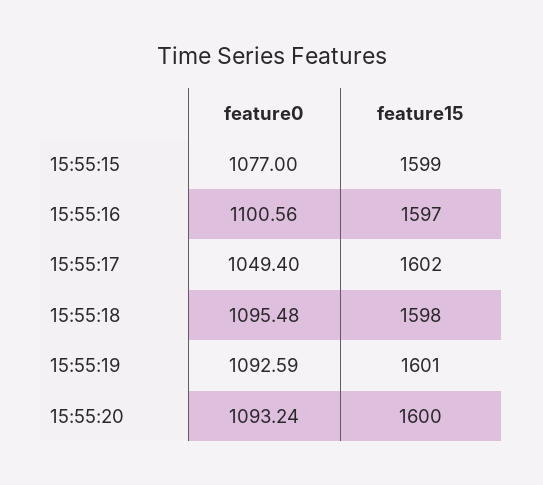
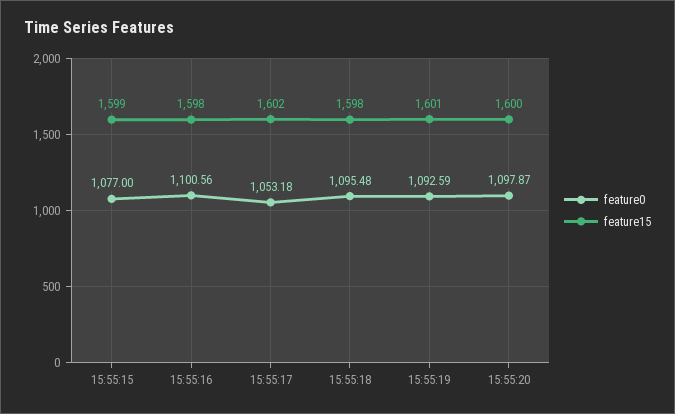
  {
    "feature0": {
      "15:55:15": 1077,
      "15:55:16": 1100.56,
-     "15:55:17": 1049.4,
+     "15:55:17": 1053.18,
      "15:55:18": 1095.48,
      "15:55:19": 1092.59,
-     "15:55:20": 1093.24
+     "15:55:20": 1097.87
    },
    "feature15": {
      "15:55:15": 1599,
-     "15:55:16": 1597,
+     "15:55:16": 1598,
      "15:55:17": 1602,
      "15:55:18": 1598,
      "15:55:19": 1601,
      "15:55:20": 1600
    }
  }

